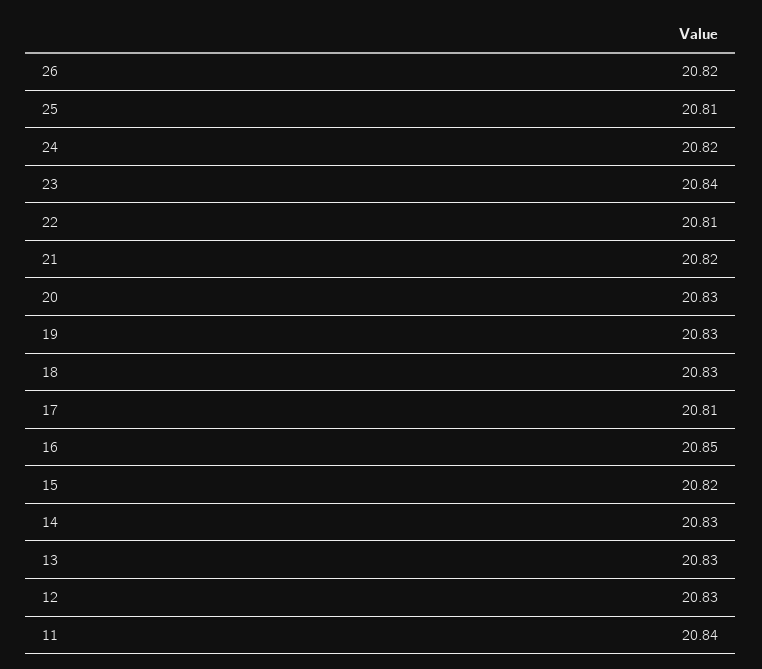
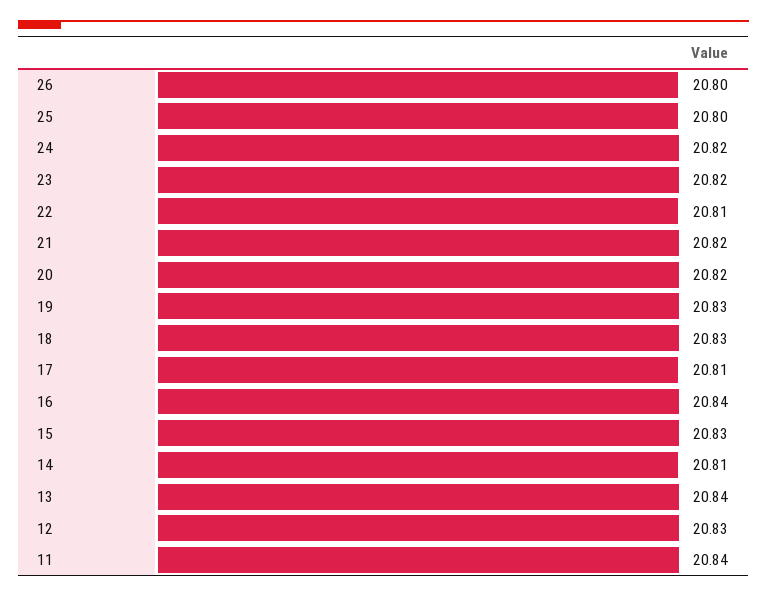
  {
-   "26": 20.82,
+   "26": 20.8,
-   "25": 20.81,
+   "25": 20.8,
    "24": 20.82,
-   "23": 20.84,
+   "23": 20.82,
    "22": 20.81,
    "21": 20.82,
-   "20": 20.83,
+   "20": 20.82,
    "19": 20.83,
    "18": 20.83,
    "17": 20.81,
-   "16": 20.85,
+   "16": 20.84,
-   "15": 20.82,
+   "15": 20.83,
-   "14": 20.83,
+   "14": 20.81,
-   "13": 20.83,
+   "13": 20.84,
    "12": 20.83,
    "11": 20.84
  }

